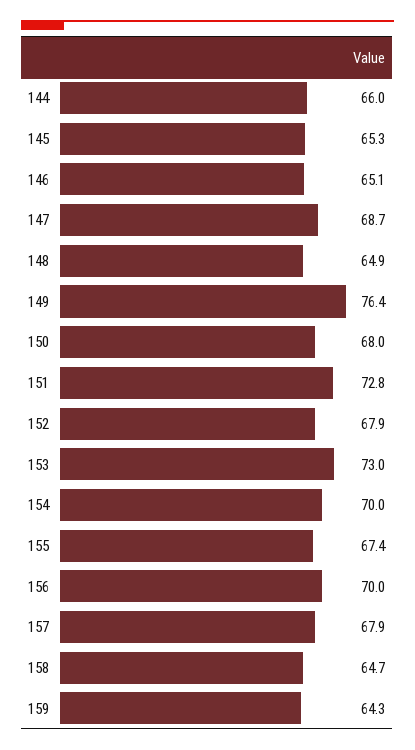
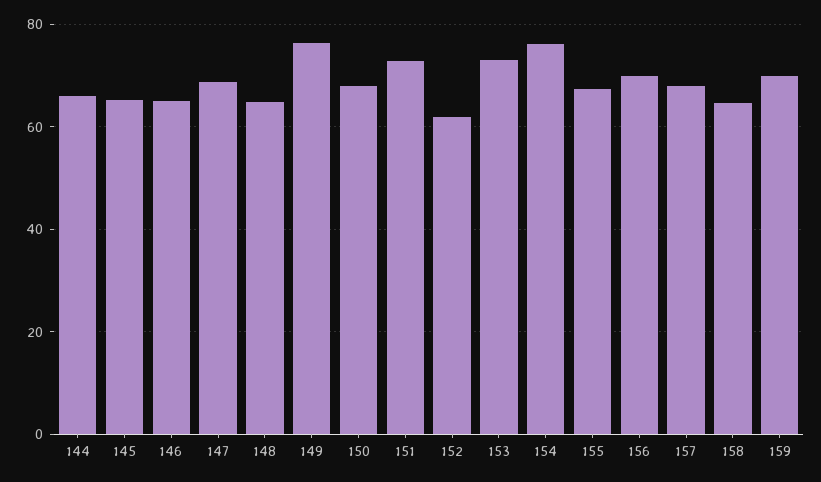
  {
    "144": 66,
    "145": 65.3,
    "146": 65.1,
    "147": 68.7,
    "148": 64.9,
    "149": 76.4,
    "150": 68,
    "151": 72.8,
-   "152": 67.9,
+   "152": 62,
    "153": 73,
-   "154": 70,
+   "154": 76,
    "155": 67.4,
    "156": 70,
    "157": 67.9,
    "158": 64.7,
-   "159": 64.3
+   "159": 70
  }

